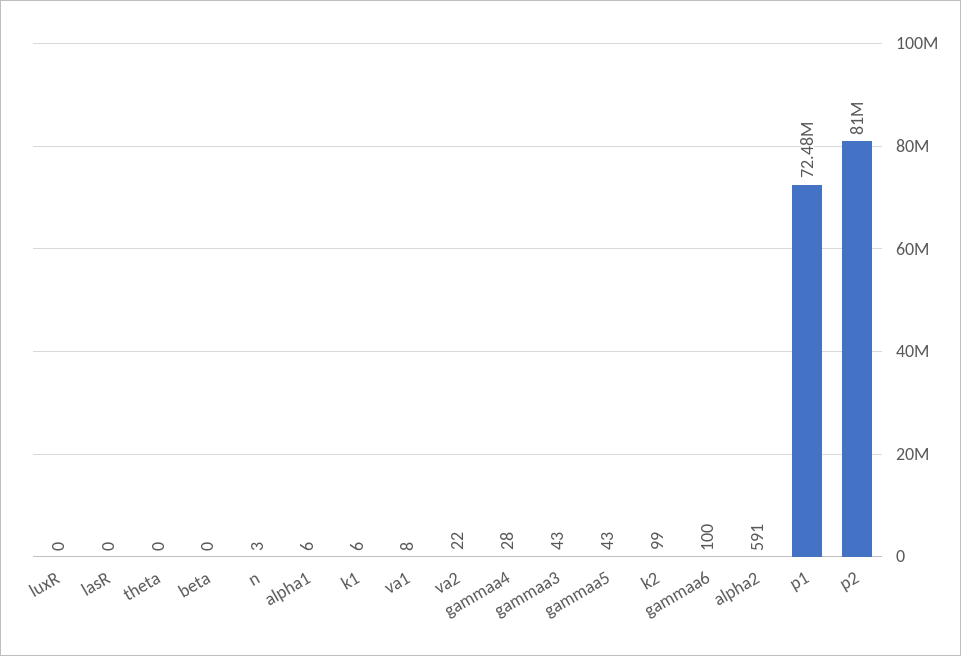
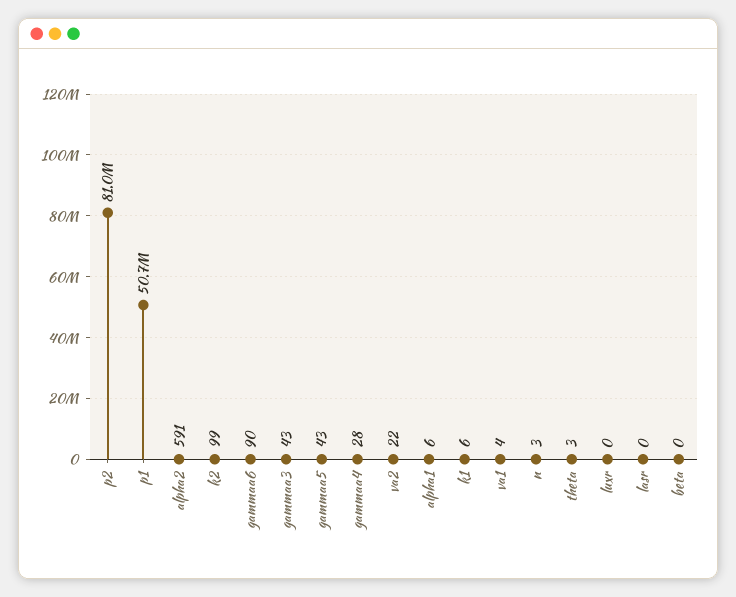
  {
    "luxR": 0,
    "lasR": 0,
-   "theta": 0,
+   "theta": 3,
    "beta": 0,
    "n": 3,
    "alpha1": 6,
    "k1": 6,
-   "va1": 8,
+   "va1": 4,
    "va2": 22,
    "gammaa4": 28,
    "gammaa3": 43,
    "gammaa5": 43,
    "k2": 99,
-   "gammaa6": 100,
+   "gammaa6": 90,
    "alpha2": 591,
-   "p1": 72480000,
+   "p1": 50700000,
    "p2": 81000000
  }

